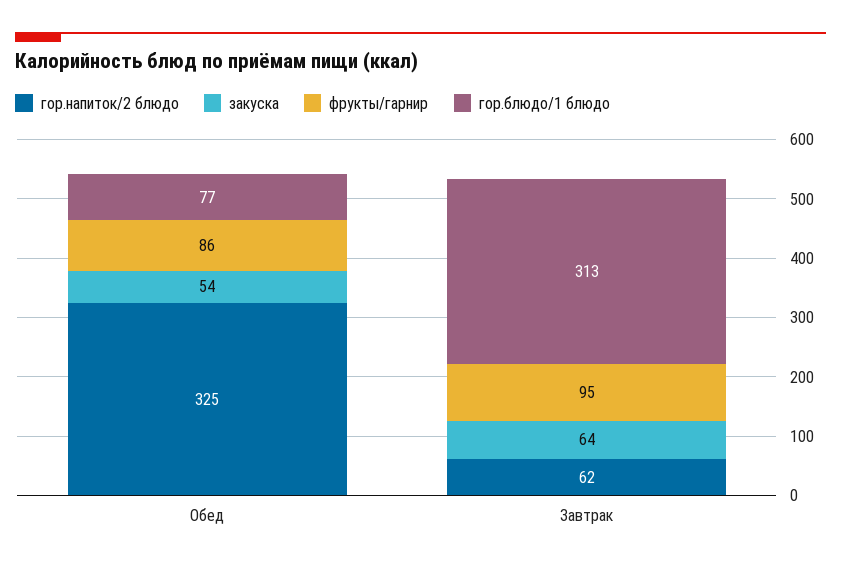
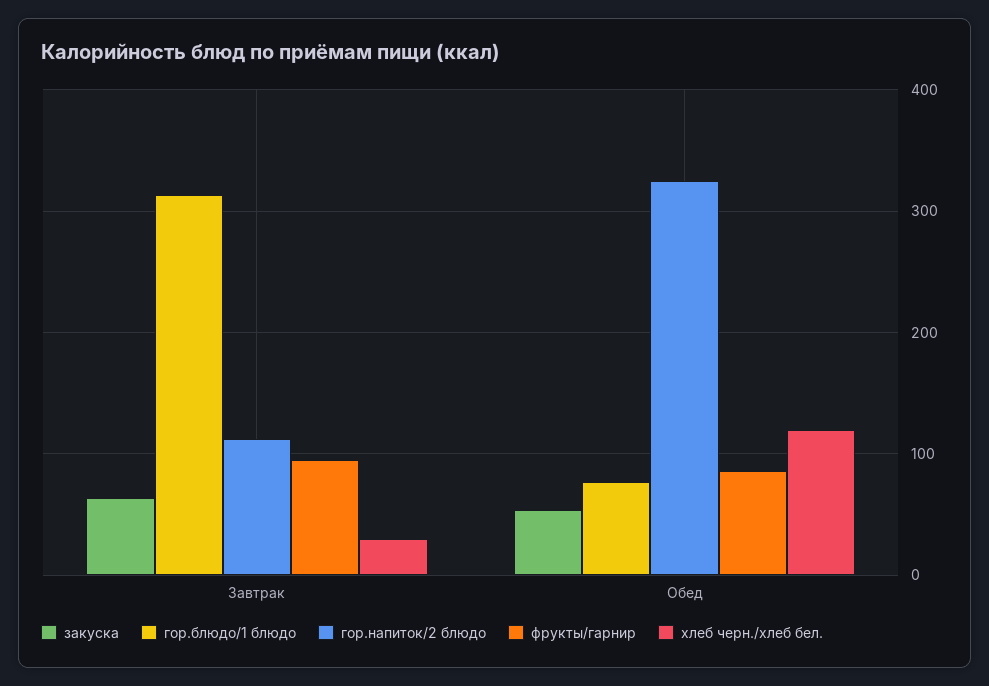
  {
    "гор.напиток/2 блюдо": {
      "Обед": 325,
-     "Завтрак": 62
+     "Завтрак": 110
    },
    "закуска": {
      "Обед": 54,
      "Завтрак": 64
    },
    "фрукты/гарнир": {
      "Обед": 86,
      "Завтрак": 95
    },
    "гор.блюдо/1 блюдо": {
      "Обед": 77,
      "Завтрак": 313
-   }
+   },
+   "хлеб черн./хлеб бел.": {
+     "Завтрак": 30,
+     "Обед": 120
+   }
  }

